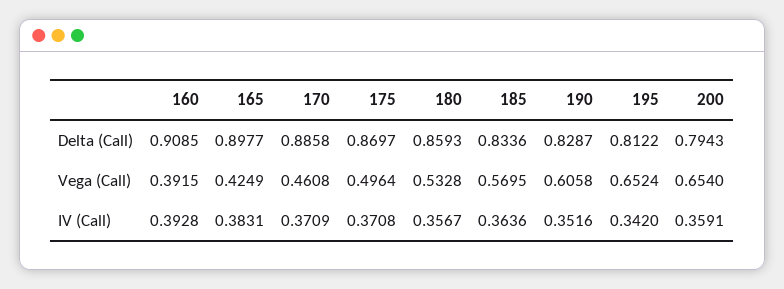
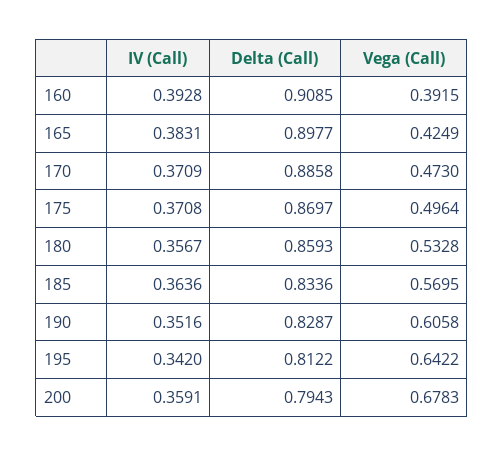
  {
    "160": {
      "Delta (Call)": 0.9085,
      "Vega (Call)": 0.3915,
      "IV (Call)": 0.3928
    },
    "165": {
      "Delta (Call)": 0.8977,
      "Vega (Call)": 0.4249,
      "IV (Call)": 0.3831
    },
    "170": {
      "Delta (Call)": 0.8858,
-     "Vega (Call)": 0.4608,
+     "Vega (Call)": 0.473,
      "IV (Call)": 0.3709
    },
    "175": {
      "Delta (Call)": 0.8697,
      "Vega (Call)": 0.4964,
      "IV (Call)": 0.3708
    },
    "180": {
      "Delta (Call)": 0.8593,
      "Vega (Call)": 0.5328,
      "IV (Call)": 0.3567
    },
    "185": {
      "Delta (Call)": 0.8336,
      "Vega (Call)": 0.5695,
      "IV (Call)": 0.3636
    },
    "190": {
      "Delta (Call)": 0.8287,
      "Vega (Call)": 0.6058,
      "IV (Call)": 0.3516
    },
    "195": {
      "Delta (Call)": 0.8122,
-     "Vega (Call)": 0.6524,
+     "Vega (Call)": 0.6422,
      "IV (Call)": 0.342
    },
    "200": {
      "Delta (Call)": 0.7943,
-     "Vega (Call)": 0.654,
+     "Vega (Call)": 0.6783,
      "IV (Call)": 0.3591
    }
  }

